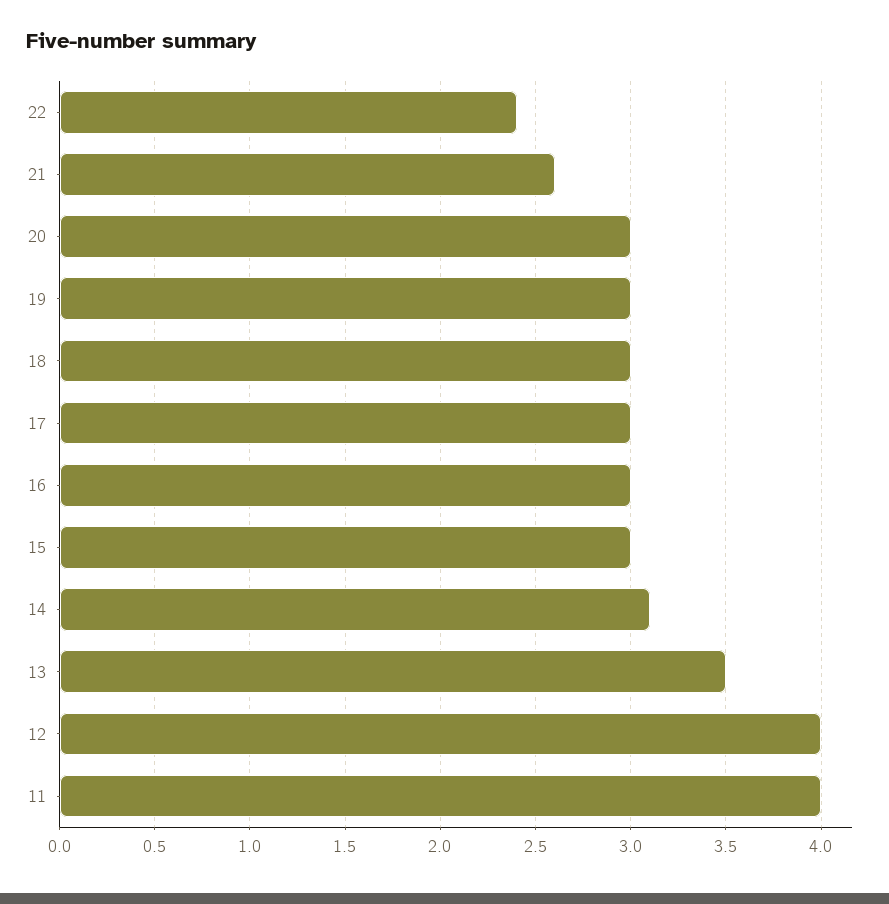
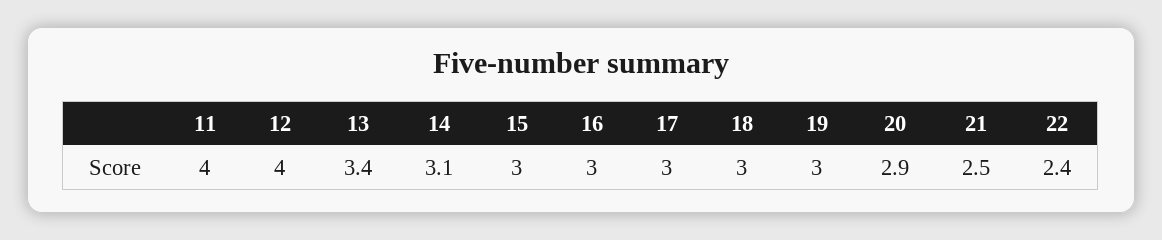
  {
    "22": 2.4,
-   "21": 2.6,
+   "21": 2.5,
-   "20": 3,
+   "20": 2.9,
    "19": 3,
    "18": 3,
    "17": 3,
    "16": 3,
    "15": 3,
    "14": 3.1,
-   "13": 3.5,
+   "13": 3.4,
    "12": 4,
    "11": 4
  }

